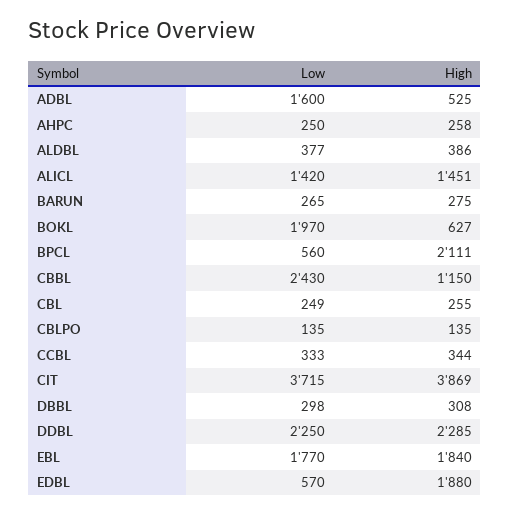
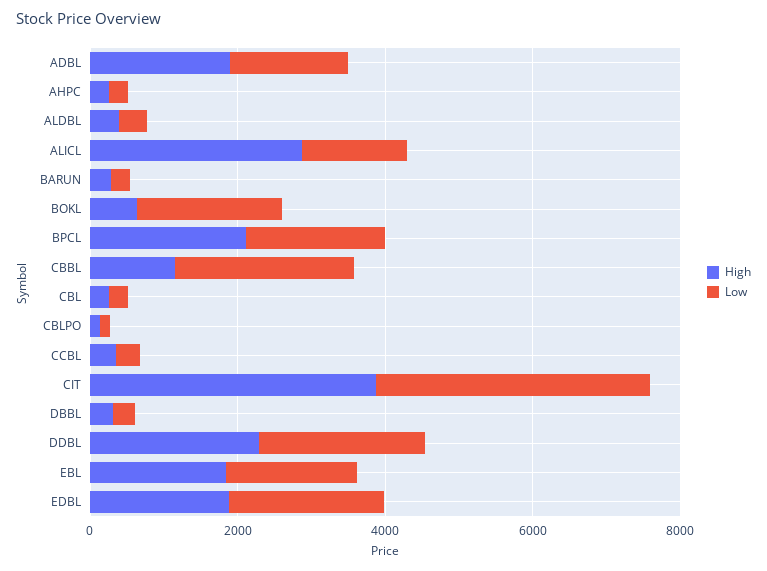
  {
    "Low": {
      "ADBL": 1600,
      "AHPC": 250,
      "ALDBL": 377,
      "ALICL": 1420,
      "BARUN": 265,
      "BOKL": 1970,
-     "BPCL": 560,
+     "BPCL": 2000,
      "CBBL": 2430,
      "CBL": 249,
      "CBLPO": 135,
      "CCBL": 333,
      "CIT": 3715,
      "DBBL": 298,
      "DDBL": 2250,
      "EBL": 1770,
-     "EDBL": 570
+     "EDBL": 2000
    },
    "High": {
-     "ADBL": 525,
+     "ADBL": 2000,
      "AHPC": 258,
      "ALDBL": 386,
-     "ALICL": 1451,
+     "ALICL": 3000,
      "BARUN": 275,
      "BOKL": 627,
      "BPCL": 2111,
      "CBBL": 1150,
      "CBL": 255,
      "CBLPO": 135,
      "CCBL": 344,
      "CIT": 3869,
      "DBBL": 308,
      "DDBL": 2285,
      "EBL": 1840,
      "EDBL": 1880
    }
  }

